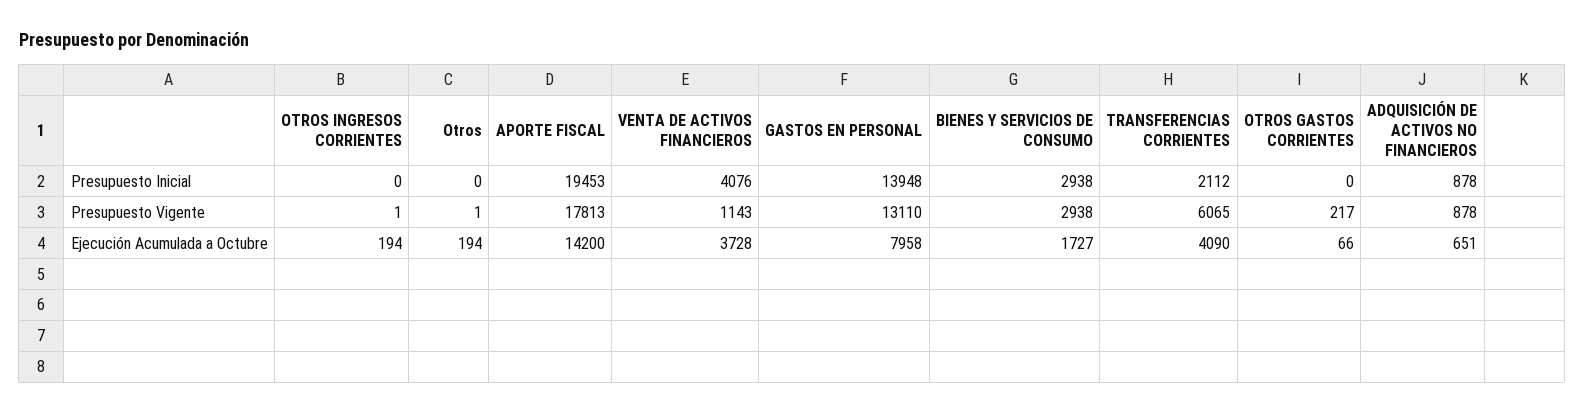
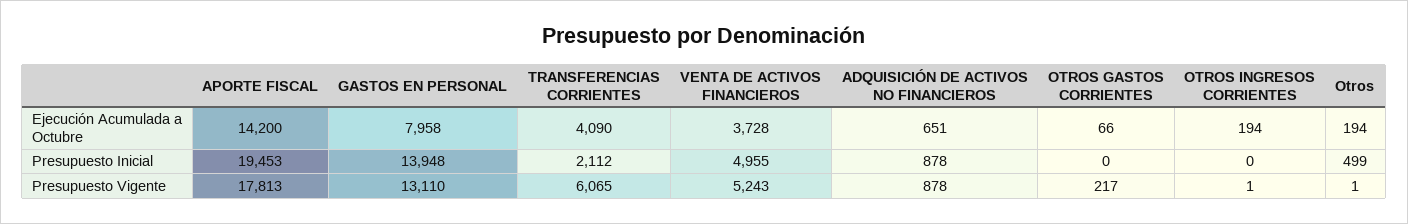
  {
    "OTROS INGRESOS CORRIENTES": {
      "Presupuesto Inicial": 0,
      "Presupuesto Vigente": 1,
      "Ejecución Acumulada a Octubre": 194
    },
    "Otros": {
-     "Presupuesto Inicial": 0,
+     "Presupuesto Inicial": 499,
      "Presupuesto Vigente": 1,
      "Ejecución Acumulada a Octubre": 194
    },
    "APORTE FISCAL": {
      "Presupuesto Inicial": 19453,
      "Presupuesto Vigente": 17813,
      "Ejecución Acumulada a Octubre": 14200
    },
    "VENTA DE ACTIVOS FINANCIEROS": {
-     "Presupuesto Inicial": 4076,
+     "Presupuesto Inicial": 4955,
-     "Presupuesto Vigente": 1143,
+     "Presupuesto Vigente": 5243,
      "Ejecución Acumulada a Octubre": 3728
    },
    "GASTOS EN PERSONAL": {
      "Presupuesto Inicial": 13948,
      "Presupuesto Vigente": 13110,
      "Ejecución Acumulada a Octubre": 7958
    },
-   "BIENES Y SERVICIOS DE CONSUMO": {
-     "Presupuesto Inicial": 2938,
-     "Presupuesto Vigente": 2938,
-     "Ejecución Acumulada a Octubre": 1727
-   },
    "TRANSFERENCIAS CORRIENTES": {
      "Presupuesto Inicial": 2112,
      "Presupuesto Vigente": 6065,
      "Ejecución Acumulada a Octubre": 4090
    },
    "OTROS GASTOS CORRIENTES": {
      "Presupuesto Inicial": 0,
      "Presupuesto Vigente": 217,
      "Ejecución Acumulada a Octubre": 66
    },
    "ADQUISICIÓN DE ACTIVOS NO FINANCIEROS": {
      "Presupuesto Inicial": 878,
      "Presupuesto Vigente": 878,
      "Ejecución Acumulada a Octubre": 651
    }
  }

